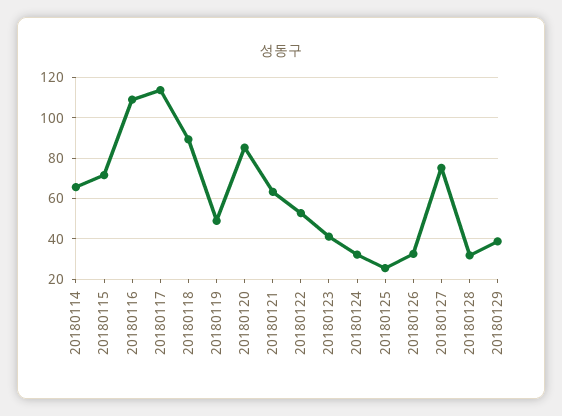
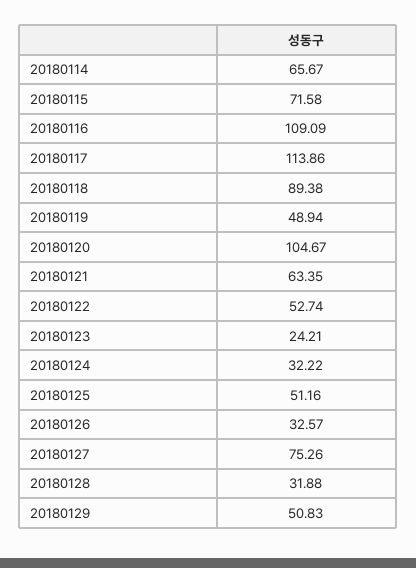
  {
    "20180114": 65.67,
    "20180115": 71.58,
    "20180116": 109.09,
    "20180117": 113.86,
    "20180118": 89.38,
    "20180119": 48.94,
-   "20180120": 85,
+   "20180120": 104.67,
    "20180121": 63.35,
    "20180122": 52.74,
-   "20180123": 40,
+   "20180123": 24.21,
    "20180124": 32.22,
-   "20180125": 25,
+   "20180125": 51.16,
    "20180126": 32.57,
    "20180127": 75.26,
    "20180128": 31.88,
-   "20180129": 40
+   "20180129": 50.83
  }

